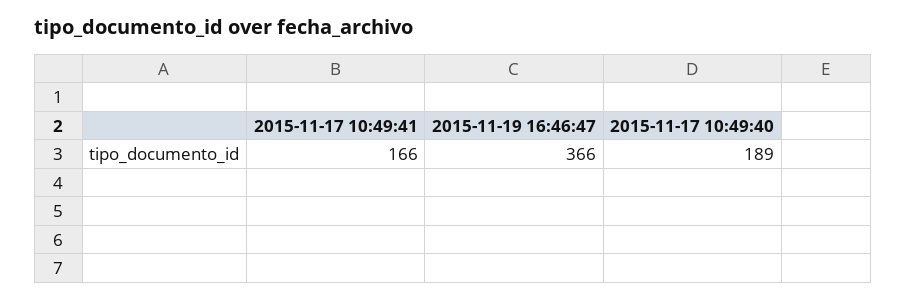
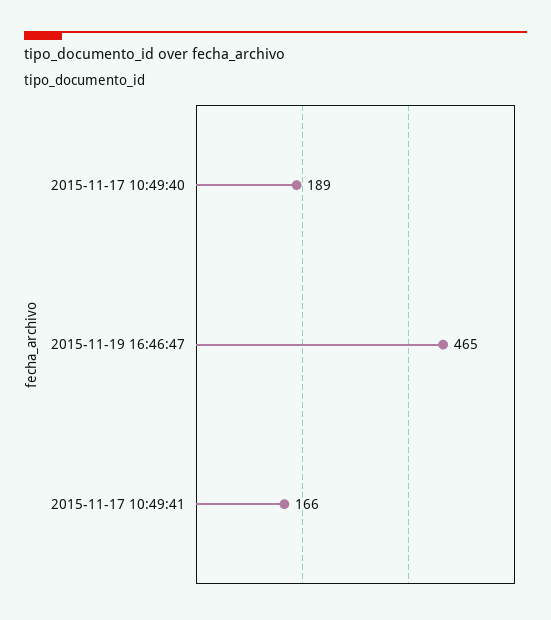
  {
    "2015-11-17 10:49:41": 166,
-   "2015-11-19 16:46:47": 366,
+   "2015-11-19 16:46:47": 465,
    "2015-11-17 10:49:40": 189
  }

